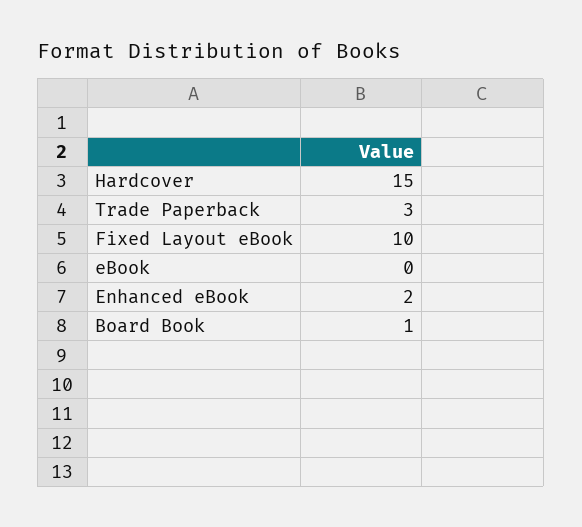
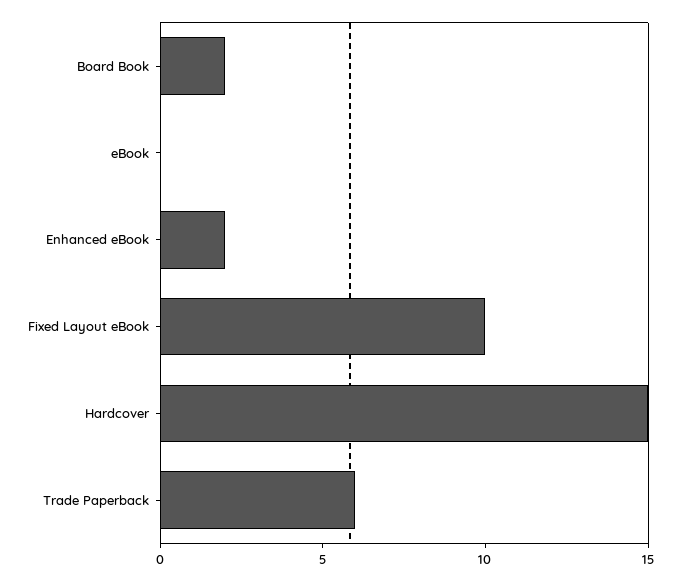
  {
    "Hardcover": 15,
-   "Trade Paperback": 3,
+   "Trade Paperback": 6,
    "Fixed Layout eBook": 10,
    "eBook": 0,
    "Enhanced eBook": 2,
-   "Board Book": 1
+   "Board Book": 2
  }

